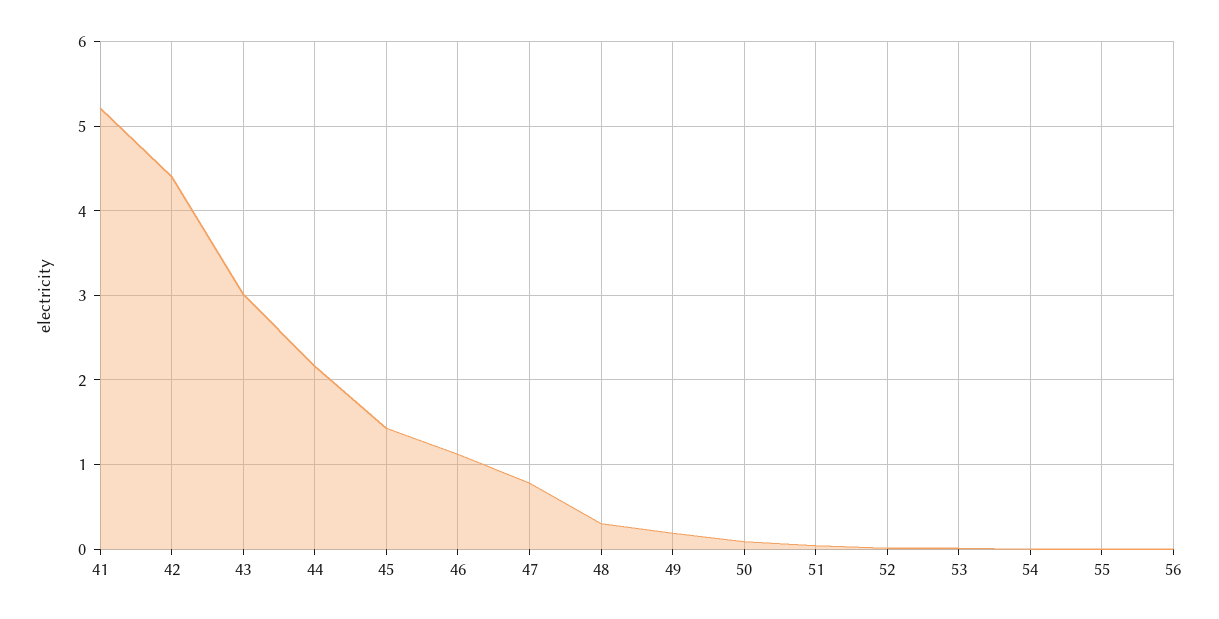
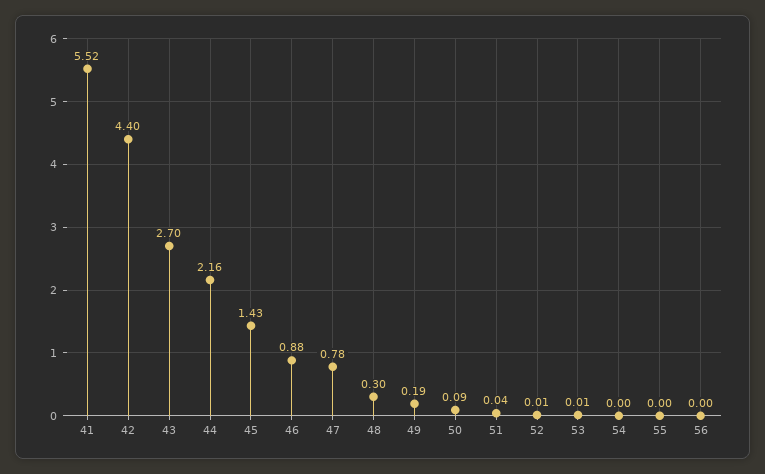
  {
-   "41": 5.2,
+   "41": 5.52,
    "42": 4.4,
-   "43": 3,
+   "43": 2.7,
    "44": 2.16,
    "45": 1.43,
-   "46": 1.1,
+   "46": 0.88,
    "47": 0.78,
    "48": 0.3,
    "49": 0.19,
    "50": 0.09,
    "51": 0.04,
    "52": 0.01,
    "53": 0.01,
    "54": 0,
    "55": 0,
    "56": 0
  }

